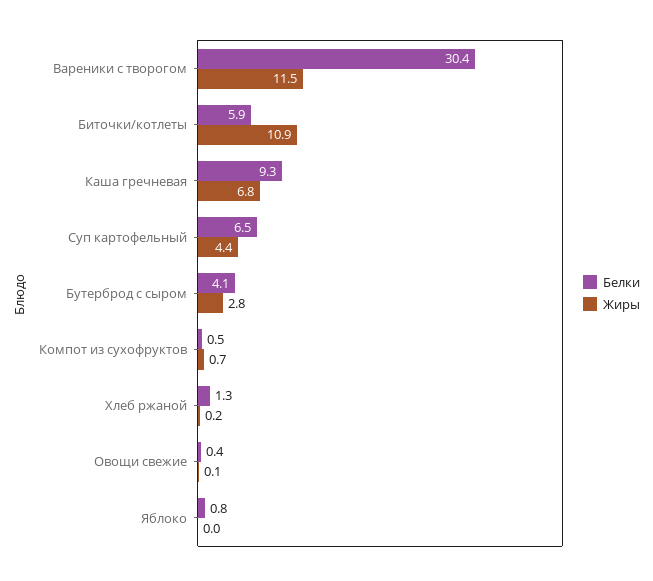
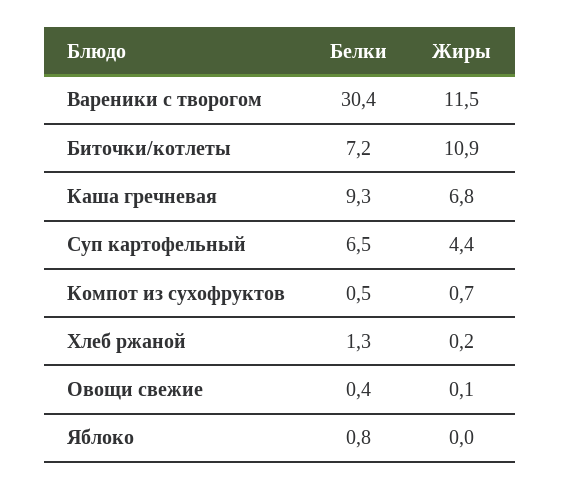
  {
    "Белки": {
      "Вареники с творогом": 30.4,
-     "Биточки/котлеты": 5.9,
+     "Биточки/котлеты": 7.2,
      "Каша гречневая": 9.3,
      "Суп картофельный": 6.5,
-     "Бутерброд с сыром": 4.1,
      "Компот из сухофруктов": 0.5,
      "Хлеб ржаной": 1.3,
      "Овощи свежие": 0.4,
      "Яблоко": 0.8
    },
    "Жиры": {
      "Вареники с творогом": 11.5,
      "Биточки/котлеты": 10.9,
      "Каша гречневая": 6.8,
      "Суп картофельный": 4.4,
-     "Бутерброд с сыром": 2.8,
      "Компот из сухофруктов": 0.7,
      "Хлеб ржаной": 0.2,
      "Овощи свежие": 0.1,
      "Яблоко": 0
    }
  }

